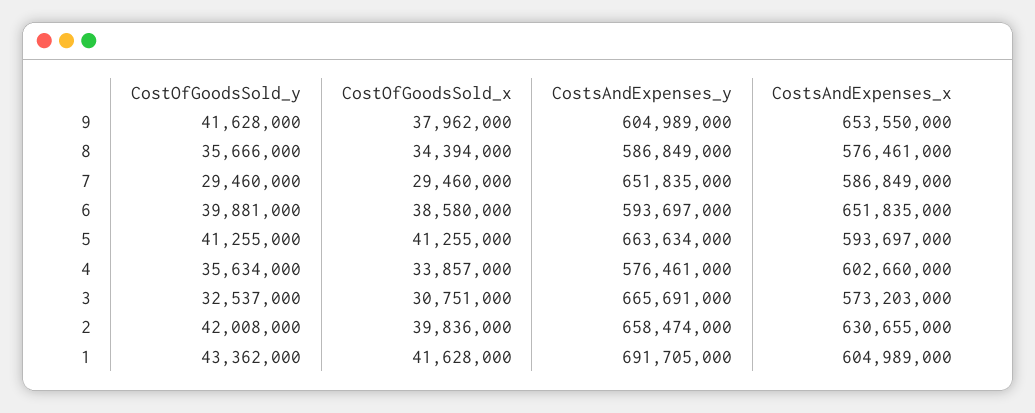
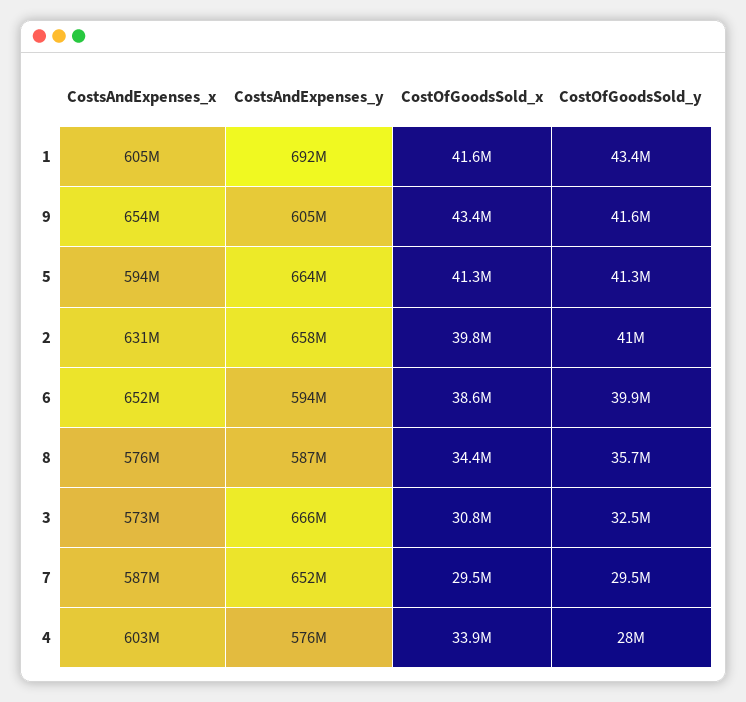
  {
    "CostOfGoodsSold_y": {
      "9": 41628000,
      "8": 35666000,
      "7": 29460000,
      "6": 39881000,
      "5": 41255000,
-     "4": 35634000,
+     "4": 28000000,
      "3": 32537000,
-     "2": 42008000,
+     "2": 41000000,
      "1": 43362000
    },
    "CostOfGoodsSold_x": {
-     "9": 37962000,
+     "9": 43400000,
      "8": 34394000,
      "7": 29460000,
      "6": 38580000,
      "5": 41255000,
      "4": 33857000,
      "3": 30751000,
      "2": 39836000,
      "1": 41628000
    },
    "CostsAndExpenses_y": {
      "9": 604989000,
      "8": 586849000,
      "7": 651835000,
      "6": 593697000,
      "5": 663634000,
      "4": 576461000,
      "3": 665691000,
      "2": 658474000,
      "1": 691705000
    },
    "CostsAndExpenses_x": {
      "9": 653550000,
      "8": 576461000,
      "7": 586849000,
      "6": 651835000,
      "5": 593697000,
      "4": 602660000,
      "3": 573203000,
      "2": 630655000,
      "1": 604989000
    }
  }

